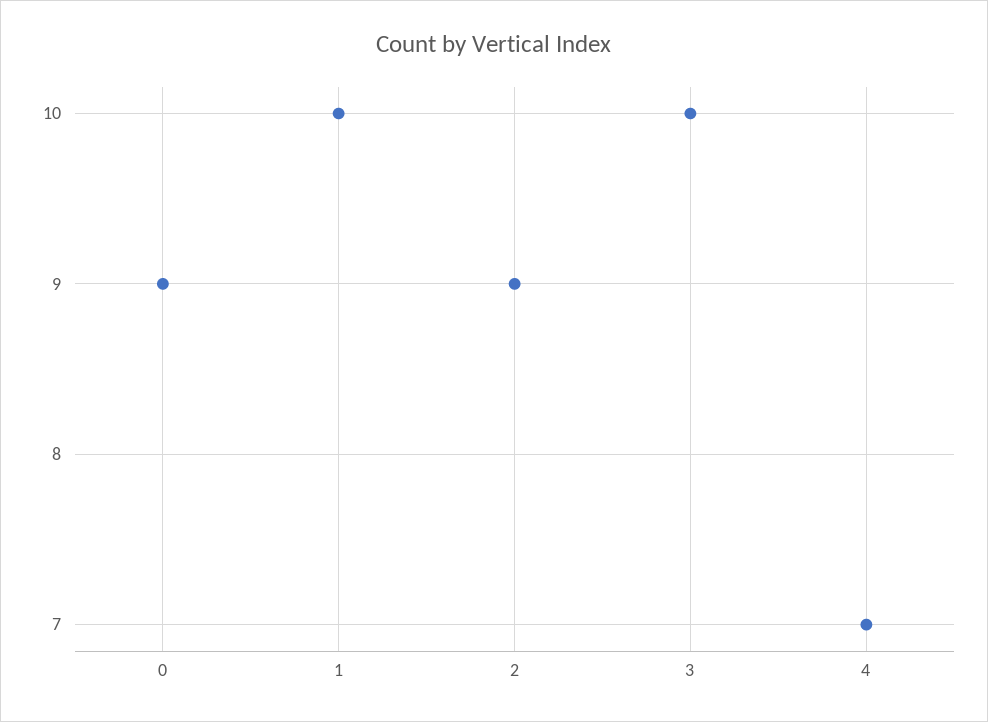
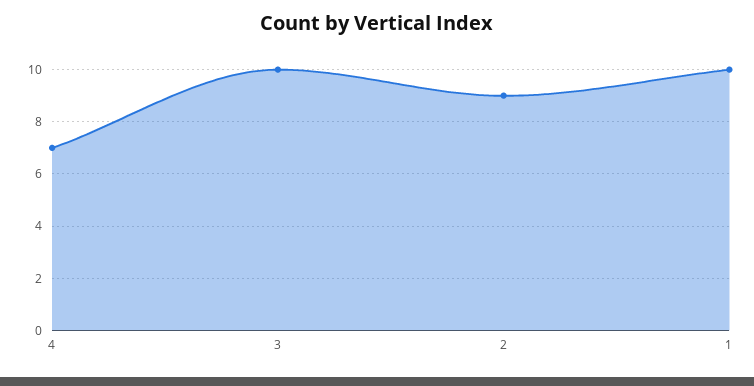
  {
-   "0": 9,
    "1": 10,
    "2": 9,
    "3": 10,
    "4": 7
  }

